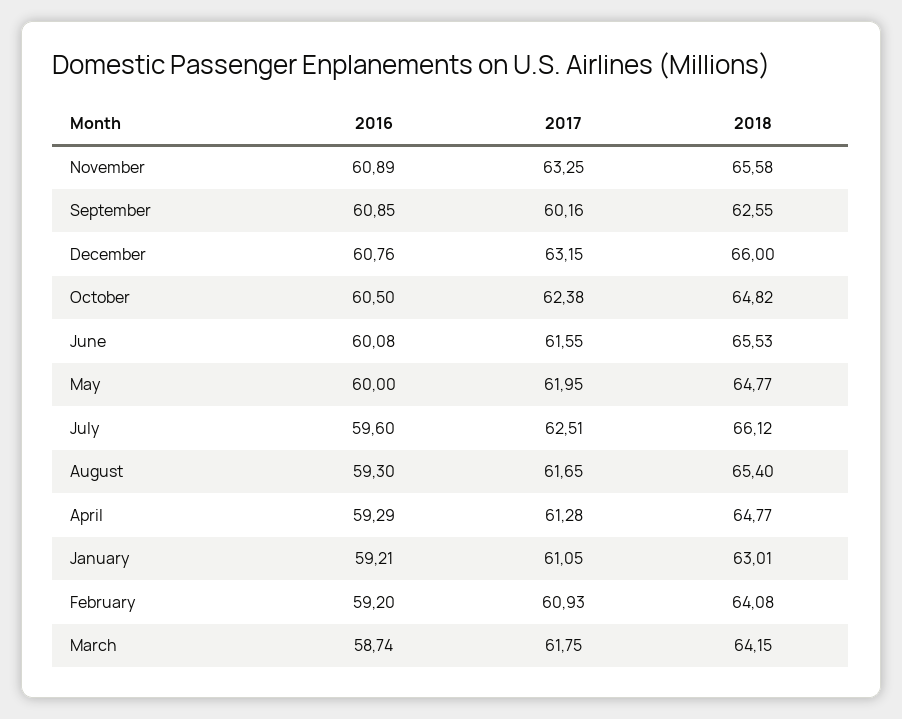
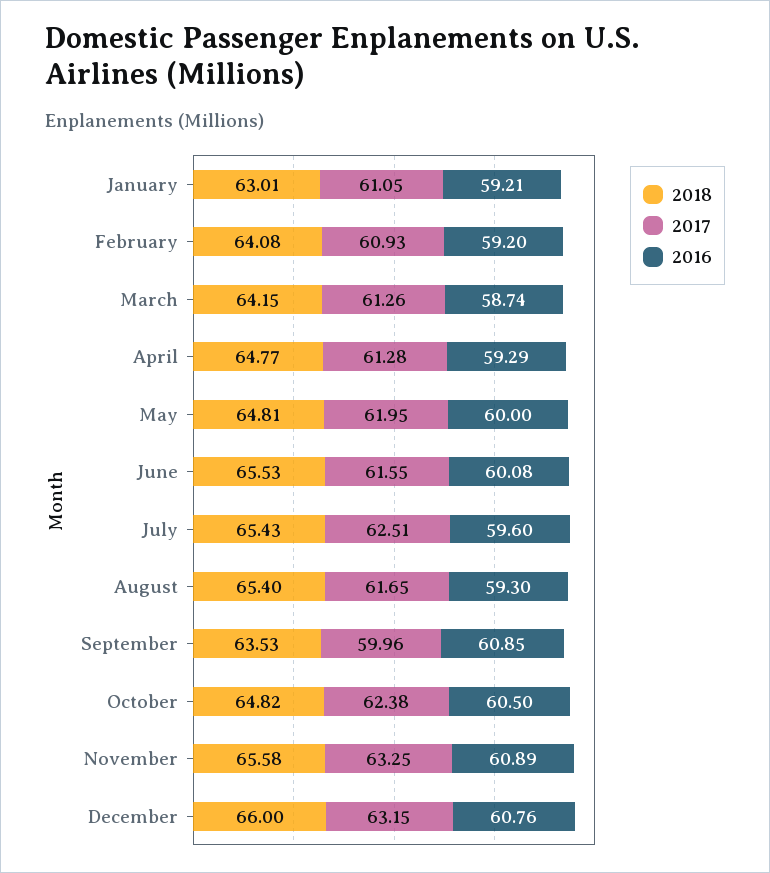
  {
    "2016": {
      "November": 60.89,
      "September": 60.85,
      "December": 60.76,
      "October": 60.5,
      "June": 60.08,
      "May": 60,
      "July": 59.6,
      "August": 59.3,
      "April": 59.29,
      "January": 59.21,
      "February": 59.2,
      "March": 58.74
    },
    "2017": {
      "November": 63.25,
-     "September": 60.16,
+     "September": 59.96,
      "December": 63.15,
      "October": 62.38,
      "June": 61.55,
      "May": 61.95,
      "July": 62.51,
      "August": 61.65,
      "April": 61.28,
      "January": 61.05,
      "February": 60.93,
-     "March": 61.75
+     "March": 61.26
    },
    "2018": {
      "November": 65.58,
-     "September": 62.55,
+     "September": 63.53,
      "December": 66,
      "October": 64.82,
      "June": 65.53,
-     "May": 64.77,
+     "May": 64.81,
-     "July": 66.12,
+     "July": 65.43,
      "August": 65.4,
      "April": 64.77,
      "January": 63.01,
      "February": 64.08,
      "March": 64.15
    }
  }

